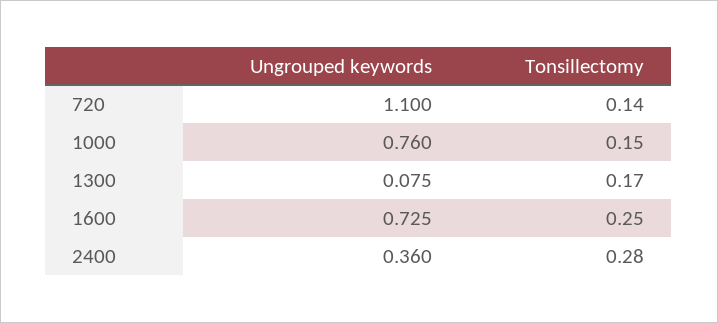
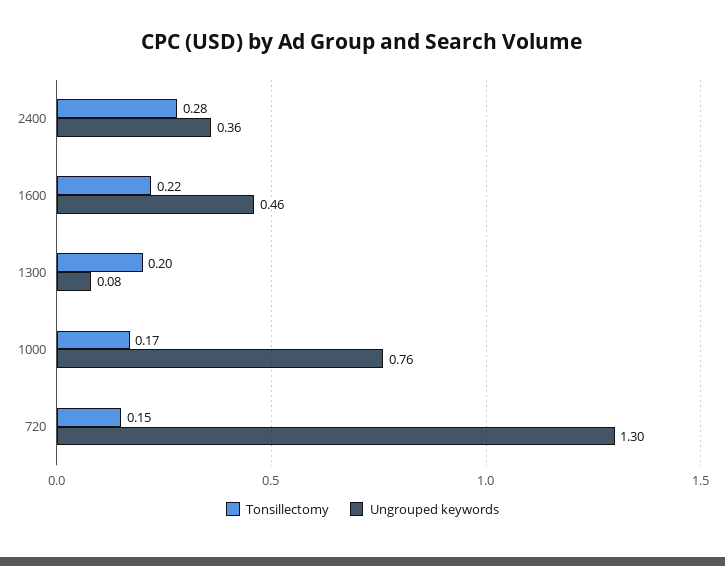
  {
    "Ungrouped keywords": {
-     "720": 1.1,
+     "720": 1.3,
      "1000": 0.76,
      "1300": 0.075,
-     "1600": 0.725,
+     "1600": 0.46,
      "2400": 0.36
    },
    "Tonsillectomy": {
-     "720": 0.14,
+     "720": 0.15,
-     "1000": 0.15,
+     "1000": 0.17,
-     "1300": 0.17,
+     "1300": 0.2,
-     "1600": 0.25,
+     "1600": 0.22,
      "2400": 0.28
    }
  }

